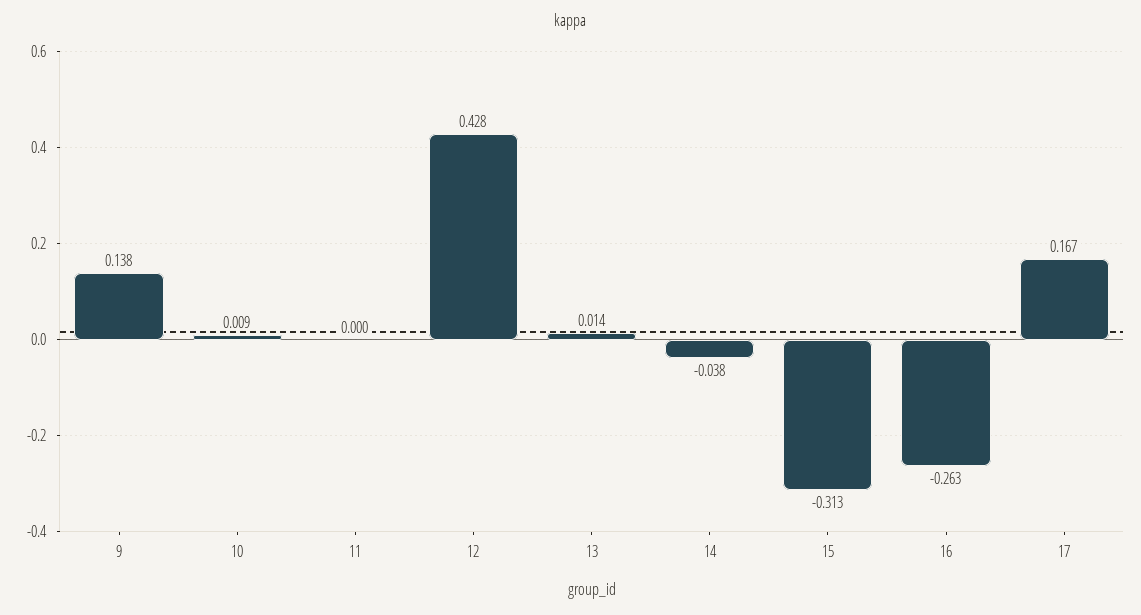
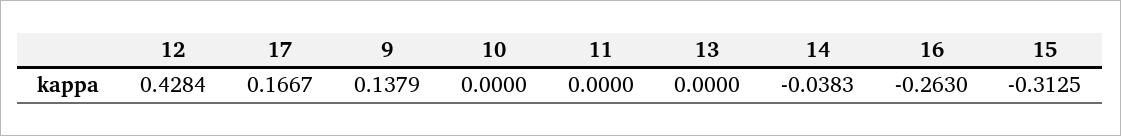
  {
    "9": 0.1379,
-   "10": 0.009,
+   "10": 0,
    "11": 0,
    "12": 0.4284,
-   "13": 0.014,
+   "13": 0,
    "14": -0.0383,
    "15": -0.3125,
    "16": -0.263,
    "17": 0.1667
  }

